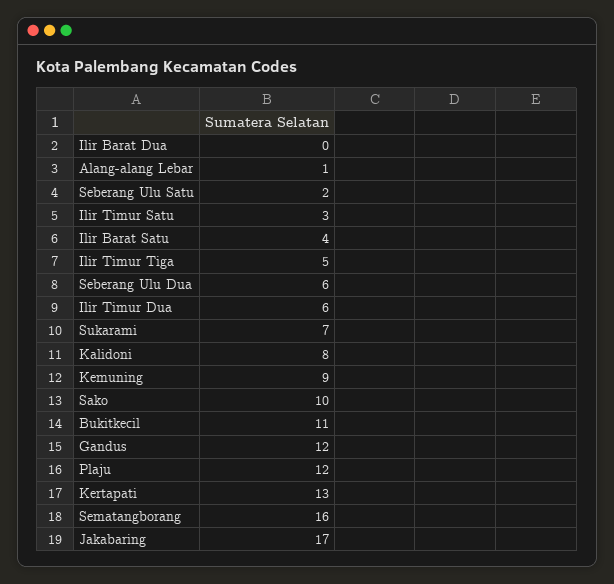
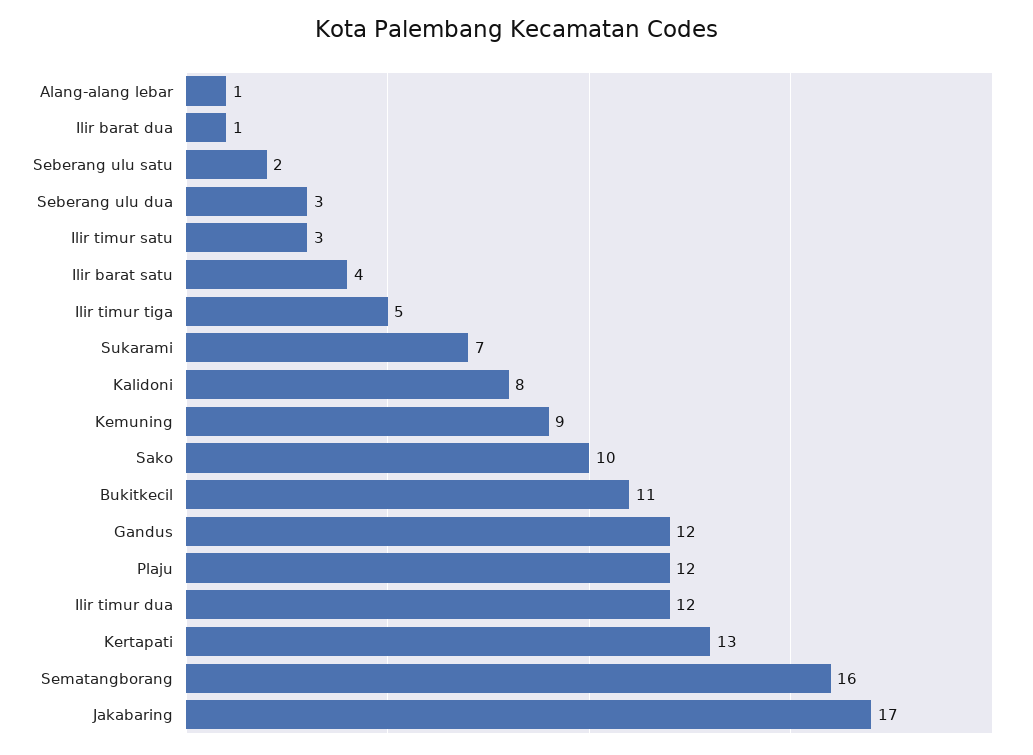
  {
-   "Ilir Barat Dua": 0,
+   "Ilir Barat Dua": 1,
    "Alang-alang Lebar": 1,
    "Seberang Ulu Satu": 2,
    "Ilir Timur Satu": 3,
    "Ilir Barat Satu": 4,
    "Ilir Timur Tiga": 5,
-   "Seberang Ulu Dua": 6,
+   "Seberang Ulu Dua": 3,
-   "Ilir Timur Dua": 6,
+   "Ilir Timur Dua": 12,
    "Sukarami": 7,
    "Kalidoni": 8,
    "Kemuning": 9,
    "Sako": 10,
    "Bukitkecil": 11,
    "Gandus": 12,
    "Plaju": 12,
    "Kertapati": 13,
    "Sematangborang": 16,
    "Jakabaring": 17
  }

